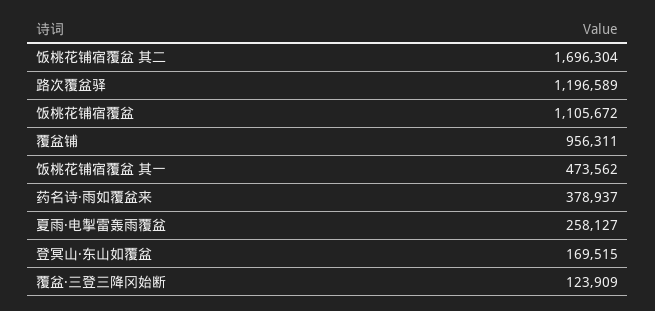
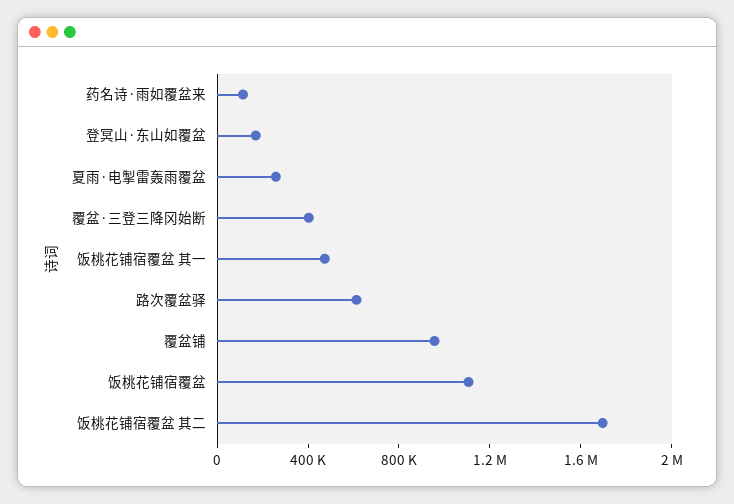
  {
    "饭桃花铺宿覆盆 其二": 1696304,
-   "路次覆盆驿": 1196589,
+   "路次覆盆驿": 600000,
    "饭桃花铺宿覆盆": 1105672,
    "覆盆铺": 956311,
    "饭桃花铺宿覆盆 其一": 473562,
-   "药名诗·雨如覆盆来": 378937,
+   "药名诗·雨如覆盆来": 100000,
    "夏雨·电掣雷轰雨覆盆": 258127,
    "登冥山·东山如覆盆": 169515,
-   "覆盆·三登三降冈始断": 123909
+   "覆盆·三登三降冈始断": 400000
  }

